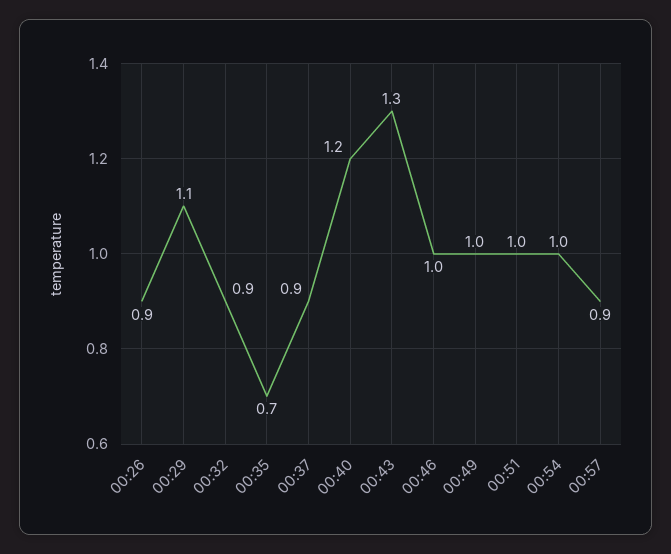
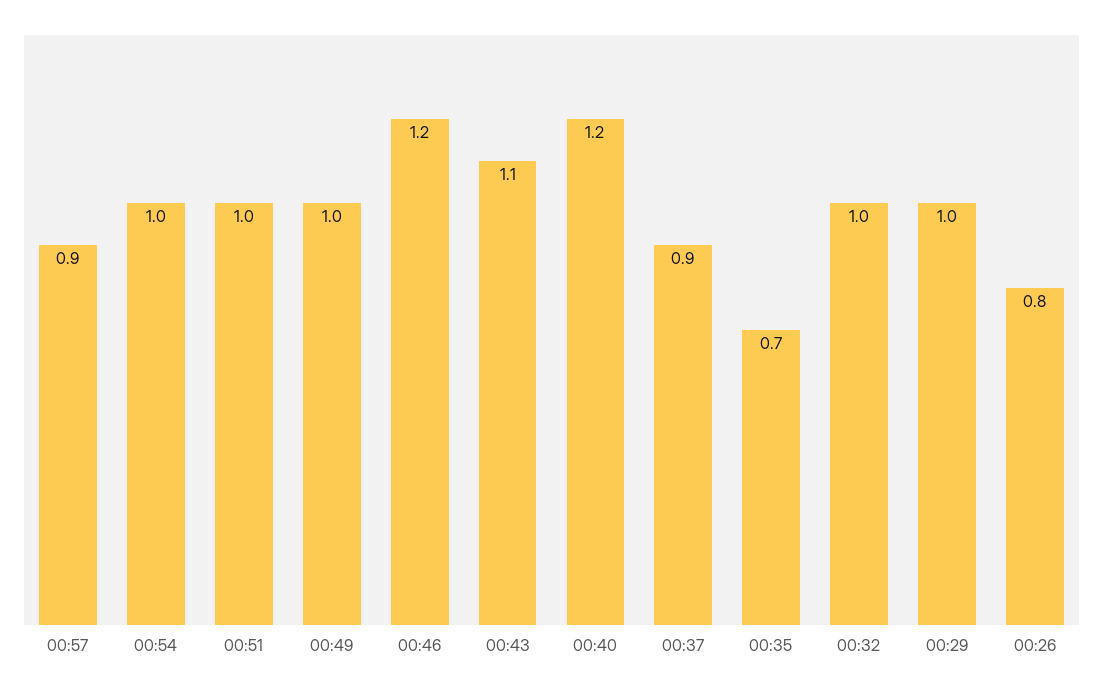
  {
-   "00:26": 0.9,
+   "00:26": 0.8,
-   "00:29": 1.1,
+   "00:29": 1,
-   "00:32": 0.9,
+   "00:32": 1,
    "00:35": 0.7,
    "00:37": 0.9,
    "00:40": 1.2,
-   "00:43": 1.3,
+   "00:43": 1.1,
-   "00:46": 1,
+   "00:46": 1.2,
    "00:49": 1,
    "00:51": 1,
    "00:54": 1,
    "00:57": 0.9
  }

